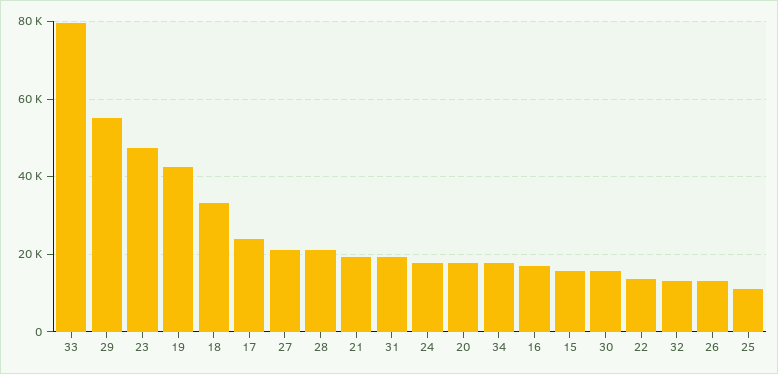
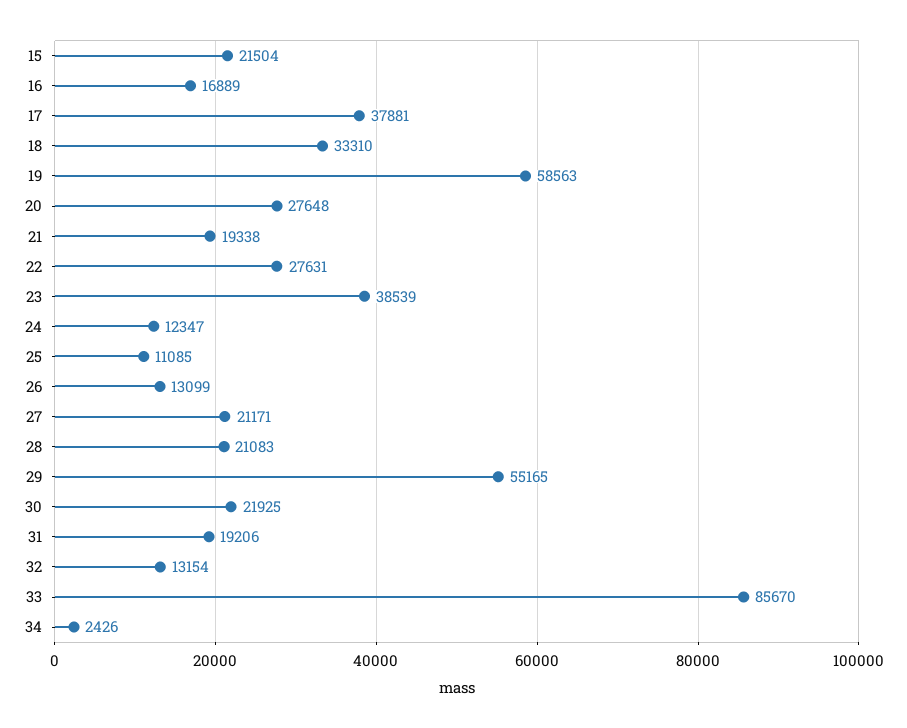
  {
-   "33": 80000,
+   "33": 85670,
    "29": 55165,
-   "23": 48000,
+   "23": 38539,
-   "19": 42000,
+   "19": 58563,
    "18": 33310,
-   "17": 24000,
+   "17": 37881,
    "27": 21171,
    "28": 21083,
    "21": 19338,
    "31": 19206,
-   "24": 18000,
+   "24": 12347,
-   "20": 18000,
+   "20": 27648,
-   "34": 18000,
+   "34": 2426,
    "16": 16889,
-   "15": 16000,
+   "15": 21504,
-   "30": 16000,
+   "30": 21925,
-   "22": 14000,
+   "22": 27631,
    "32": 13154,
    "26": 13099,
    "25": 11085
  }

